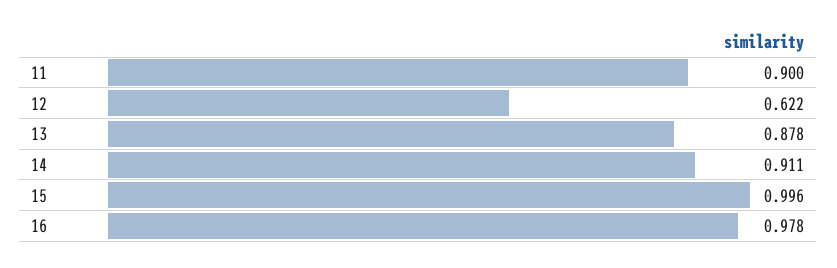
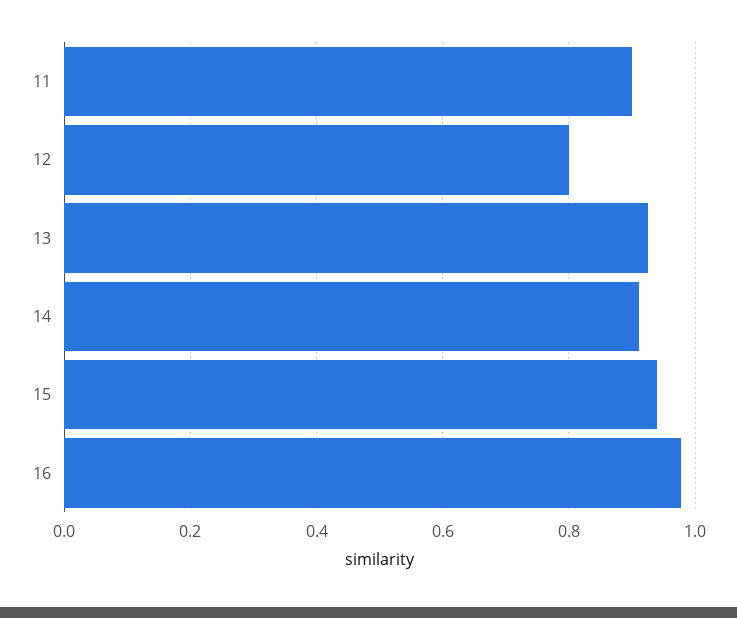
  {
    "11": 0.9,
-   "12": 0.622,
+   "12": 0.8,
-   "13": 0.878,
+   "13": 0.92,
    "14": 0.911,
-   "15": 0.996,
+   "15": 0.94,
    "16": 0.978
  }

